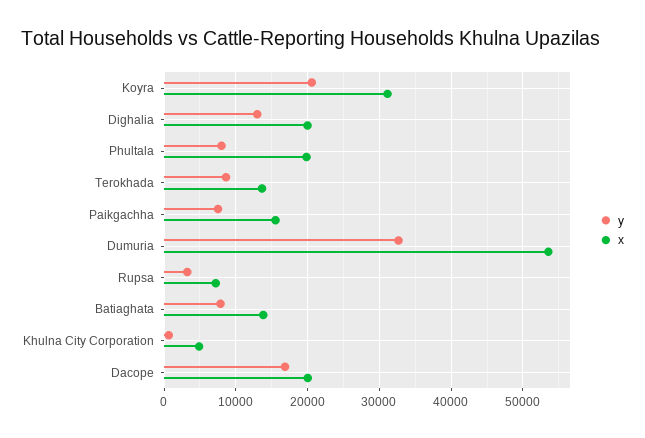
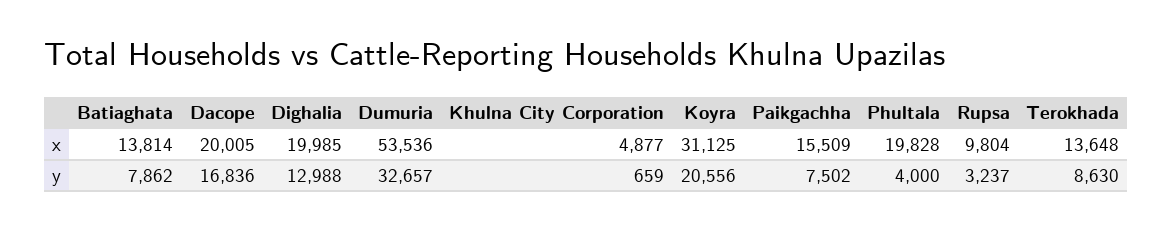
  {
    "y": {
      "Koyra": 20556,
      "Dighalia": 12988,
-     "Phultala": 8000,
+     "Phultala": 4000,
      "Terokhada": 8630,
      "Paikgachha": 7502,
      "Dumuria": 32657,
      "Rupsa": 3237,
      "Batiaghata": 7862,
      "Khulna City Corporation": 659,
      "Dacope": 16836
    },
    "x": {
      "Koyra": 31125,
      "Dighalia": 19985,
      "Phultala": 19828,
      "Terokhada": 13648,
      "Paikgachha": 15509,
      "Dumuria": 53536,
-     "Rupsa": 7000,
+     "Rupsa": 9804,
      "Batiaghata": 13814,
      "Khulna City Corporation": 4877,
      "Dacope": 20005
    }
  }

